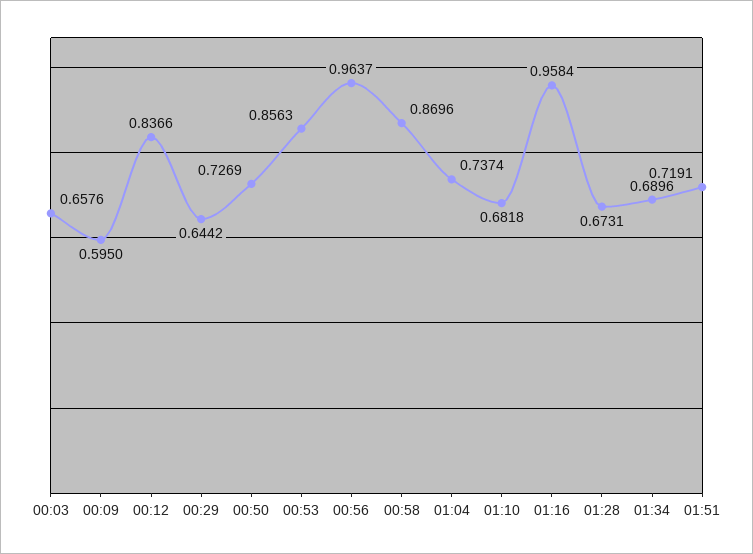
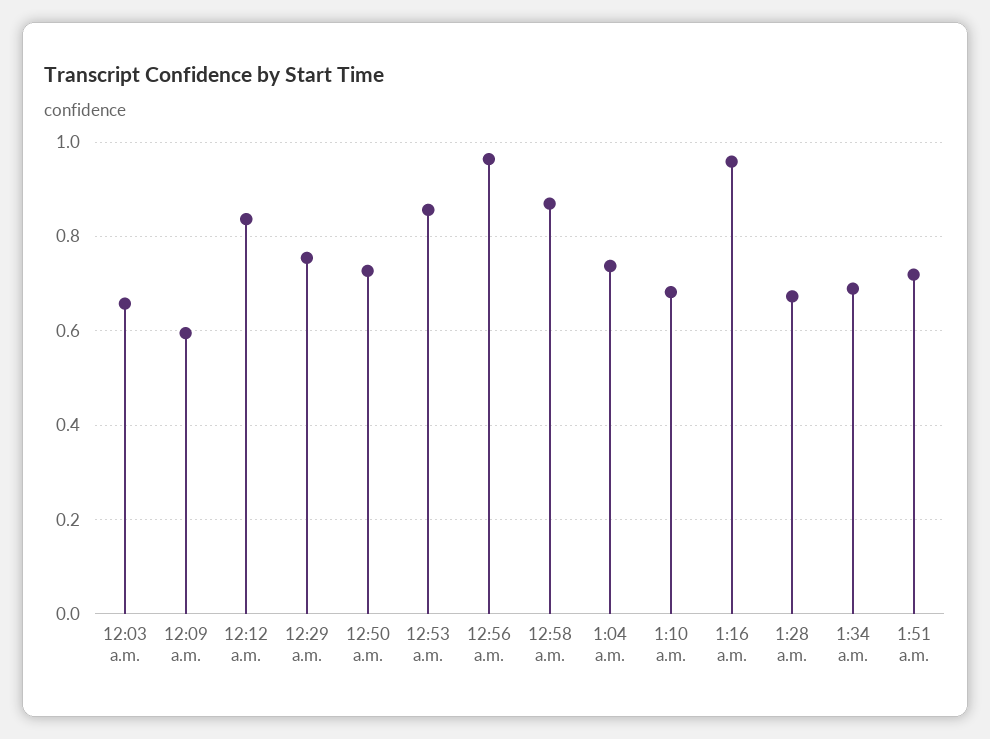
  {
    "00:03": 0.6576,
    "00:09": 0.595,
    "00:12": 0.8366,
-   "00:29": 0.6442,
+   "00:29": 0.76,
    "00:50": 0.7269,
    "00:53": 0.8563,
    "00:56": 0.9637,
    "00:58": 0.8696,
    "01:04": 0.7374,
    "01:10": 0.6818,
    "01:16": 0.9584,
    "01:28": 0.6731,
    "01:34": 0.6896,
    "01:51": 0.7191
  }

